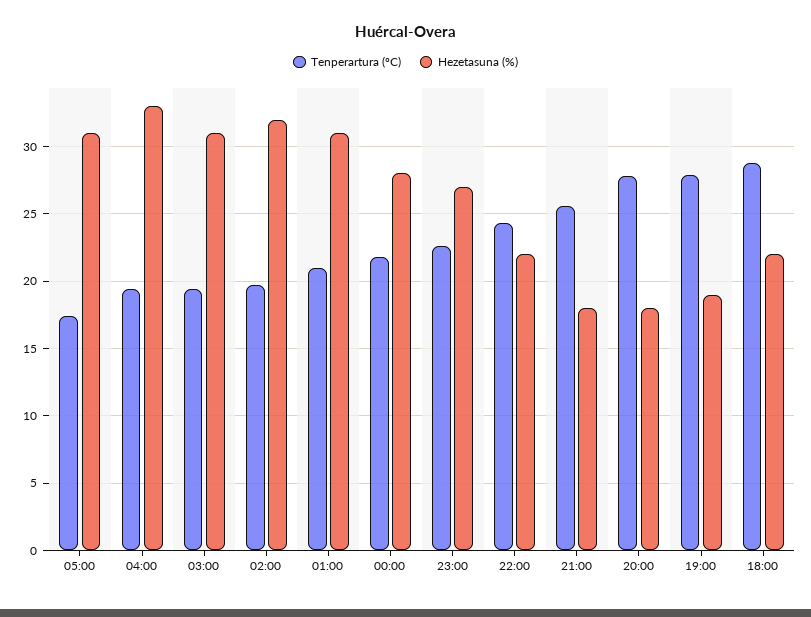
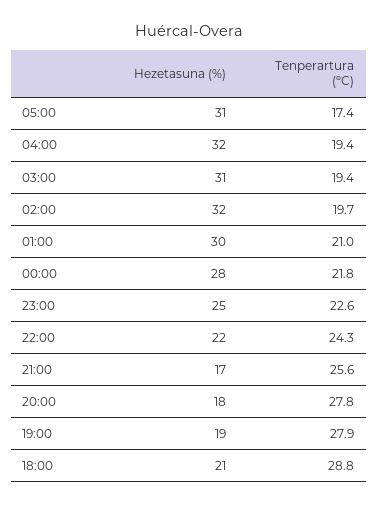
  {
    "Tenperartura (ºC)": {
      "05:00": 17.4,
      "04:00": 19.4,
      "03:00": 19.4,
      "02:00": 19.7,
      "01:00": 21,
      "00:00": 21.8,
      "23:00": 22.6,
      "22:00": 24.3,
      "21:00": 25.6,
      "20:00": 27.8,
      "19:00": 27.9,
      "18:00": 28.8
    },
    "Hezetasuna (%)": {
      "05:00": 31,
-     "04:00": 33,
+     "04:00": 32,
      "03:00": 31,
      "02:00": 32,
-     "01:00": 31,
+     "01:00": 30,
      "00:00": 28,
-     "23:00": 27,
+     "23:00": 25,
      "22:00": 22,
-     "21:00": 18,
+     "21:00": 17,
      "20:00": 18,
      "19:00": 19,
-     "18:00": 22
+     "18:00": 21
    }
  }

